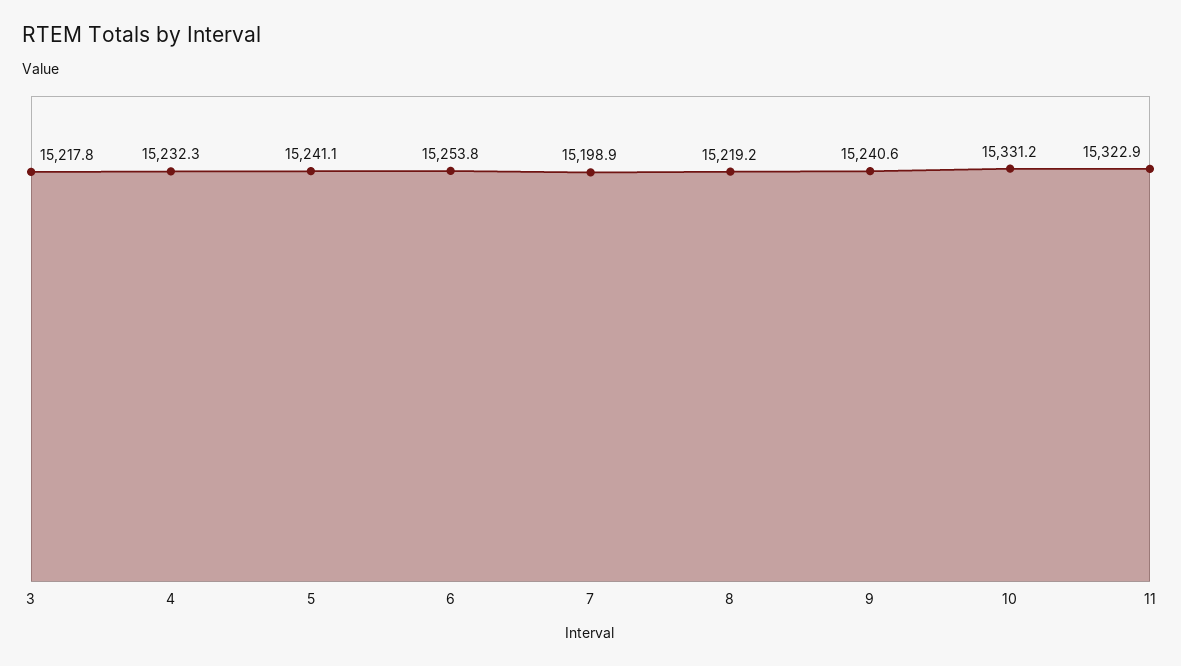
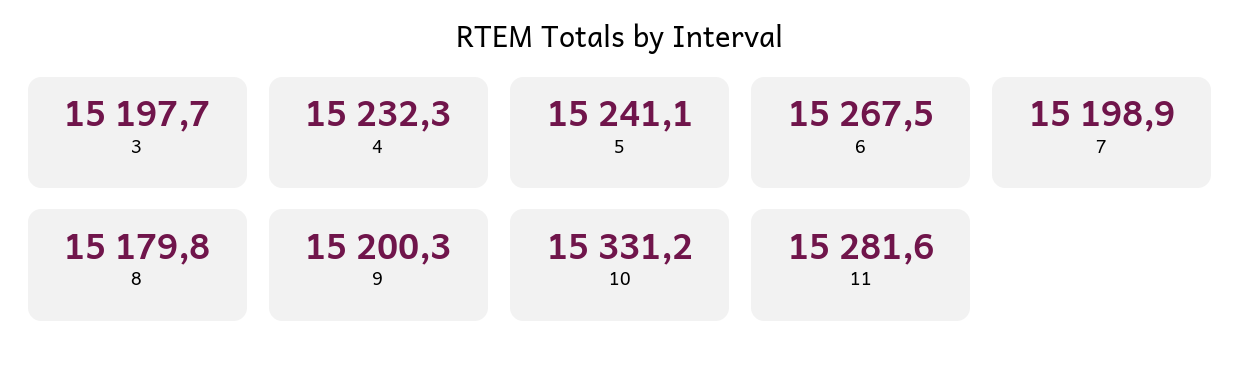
  {
-   "3": 15217.8,
+   "3": 15197.7,
    "4": 15232.3,
    "5": 15241.1,
-   "6": 15253.8,
+   "6": 15267.5,
    "7": 15198.9,
-   "8": 15219.2,
+   "8": 15179.8,
-   "9": 15240.6,
+   "9": 15200.3,
    "10": 15331.2,
-   "11": 15322.9
+   "11": 15281.6
  }

